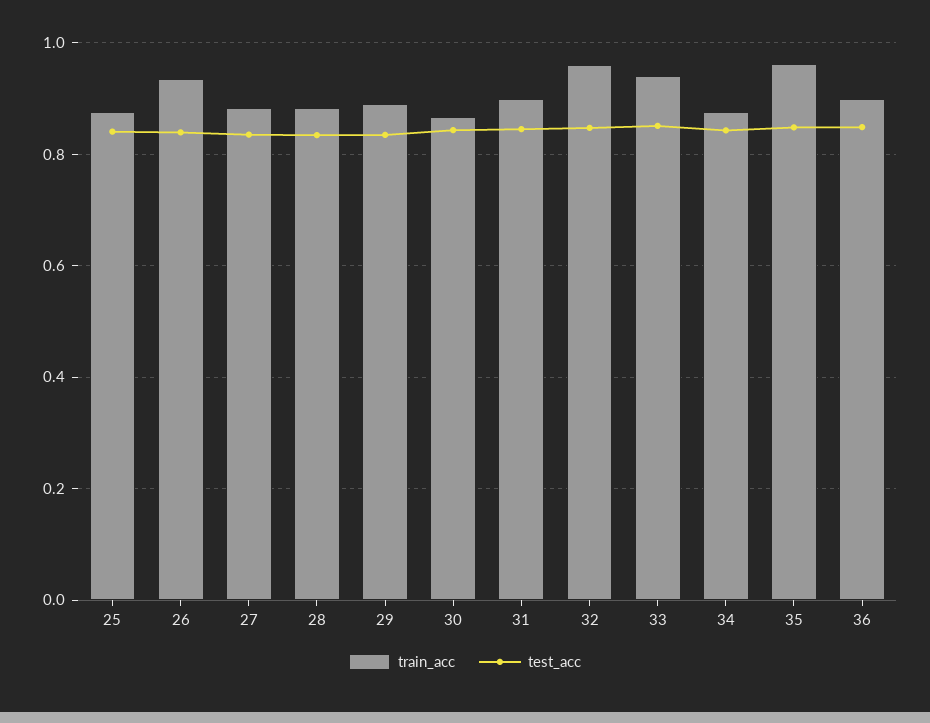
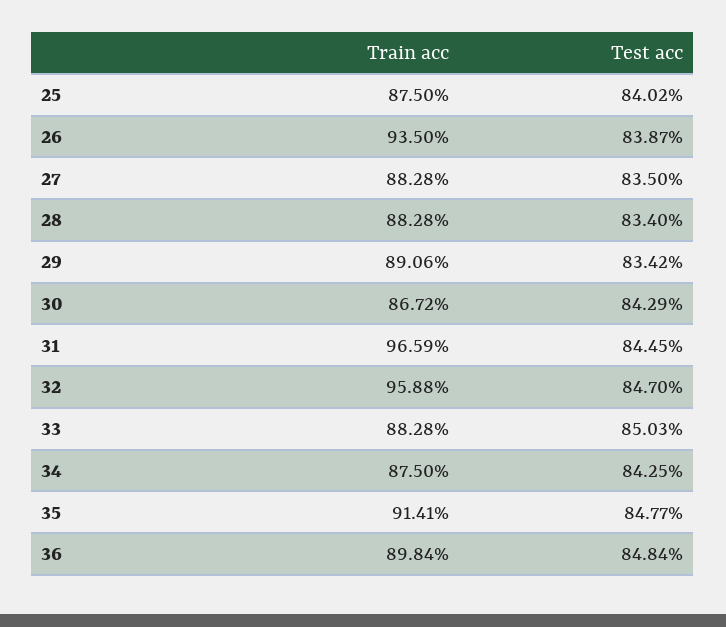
  {
    "train_acc": {
      "25": 0.875,
      "26": 0.935,
      "27": 0.8828,
      "28": 0.8828,
      "29": 0.8906,
      "30": 0.8672,
-     "31": 0.9,
+     "31": 0.9659,
      "32": 0.9588,
-     "33": 0.94,
+     "33": 0.8828,
      "34": 0.875,
-     "35": 0.96,
+     "35": 0.9141,
      "36": 0.8984
    },
    "test_acc": {
      "25": 0.8402,
      "26": 0.8387,
      "27": 0.835,
      "28": 0.834,
      "29": 0.8342,
      "30": 0.8429,
      "31": 0.8445,
      "32": 0.847,
      "33": 0.8503,
      "34": 0.8425,
      "35": 0.8477,
      "36": 0.8484
    }
  }

